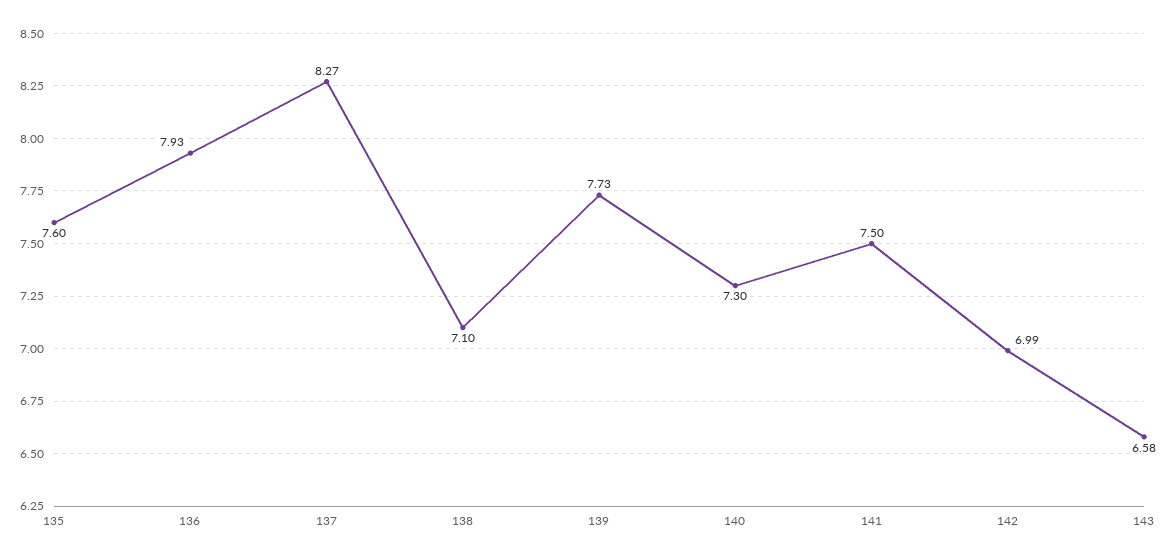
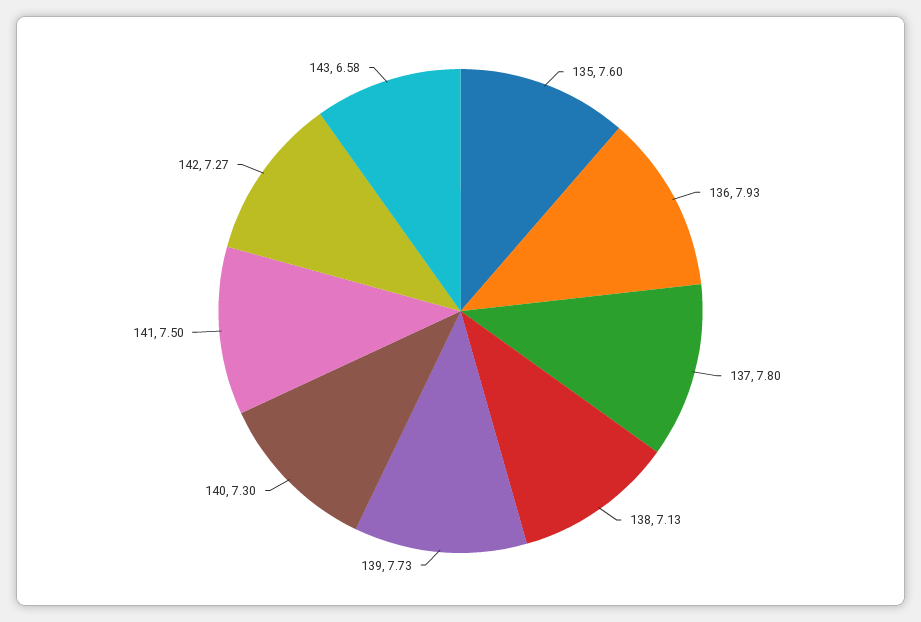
  {
    "135": 7.6,
    "136": 7.93,
-   "137": 8.27,
+   "137": 7.8,
-   "138": 7.1,
+   "138": 7.13,
    "139": 7.73,
    "140": 7.3,
    "141": 7.5,
-   "142": 6.99,
+   "142": 7.27,
    "143": 6.58
  }

